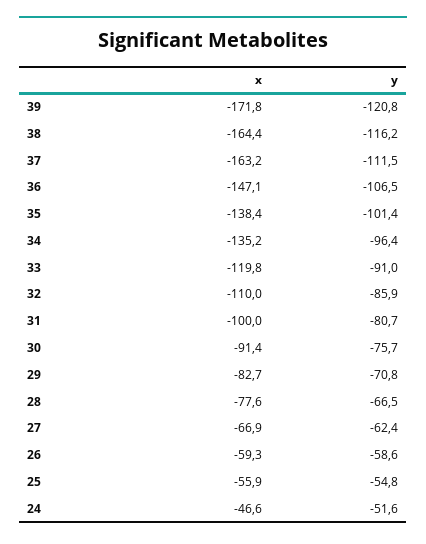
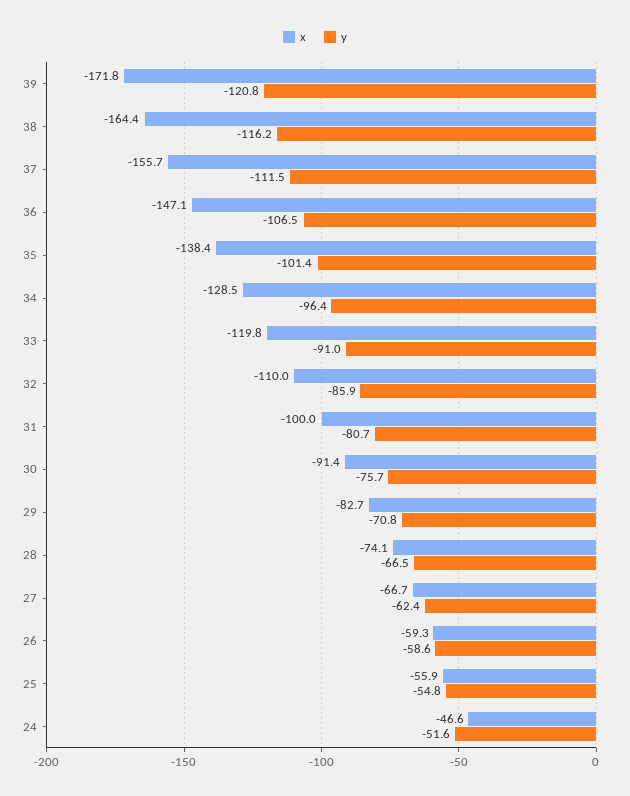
  {
    "x": {
      "39": -171.8,
      "38": -164.4,
-     "37": -163.2,
+     "37": -155.7,
      "36": -147.1,
      "35": -138.4,
-     "34": -135.2,
+     "34": -128.5,
      "33": -119.8,
      "32": -110,
      "31": -100,
      "30": -91.4,
      "29": -82.7,
-     "28": -77.6,
+     "28": -74.1,
-     "27": -66.9,
+     "27": -66.7,
      "26": -59.3,
      "25": -55.9,
      "24": -46.6
    },
    "y": {
      "39": -120.8,
      "38": -116.2,
      "37": -111.5,
      "36": -106.5,
      "35": -101.4,
      "34": -96.4,
      "33": -91,
      "32": -85.9,
      "31": -80.7,
      "30": -75.7,
      "29": -70.8,
      "28": -66.5,
      "27": -62.4,
      "26": -58.6,
      "25": -54.8,
      "24": -51.6
    }
  }

